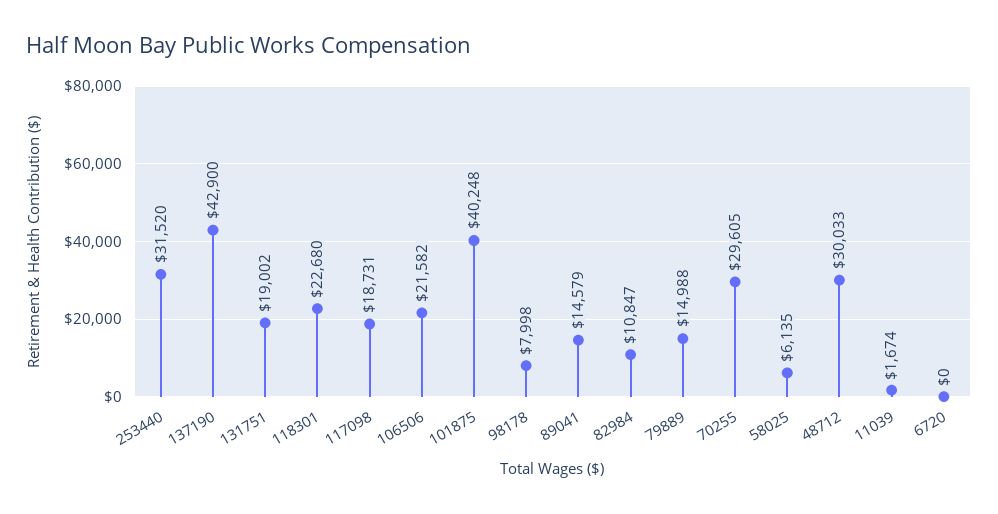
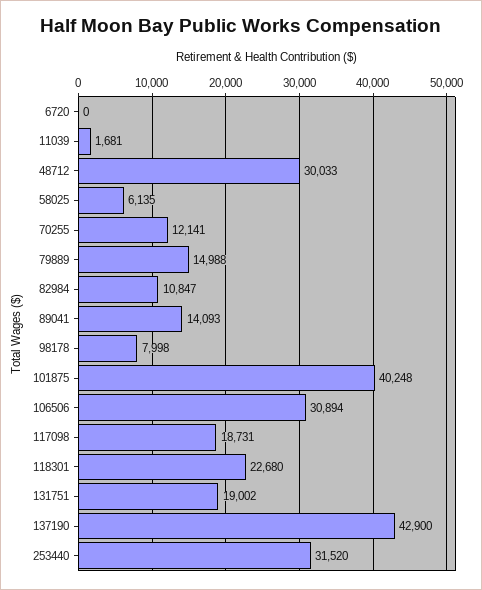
  {
    "253440": 31520,
    "137190": 42900,
    "131751": 19002,
    "118301": 22680,
    "117098": 18731,
-   "106506": 21582,
+   "106506": 30894,
    "101875": 40248,
    "98178": 7998,
-   "89041": 14579,
+   "89041": 14093,
    "82984": 10847,
    "79889": 14988,
-   "70255": 29605,
+   "70255": 12141,
    "58025": 6135,
    "48712": 30033,
-   "11039": 1674,
+   "11039": 1681,
    "6720": 0
  }

